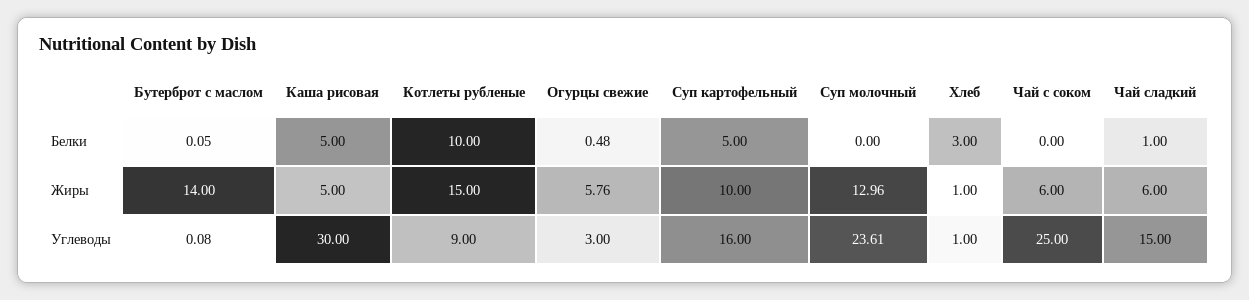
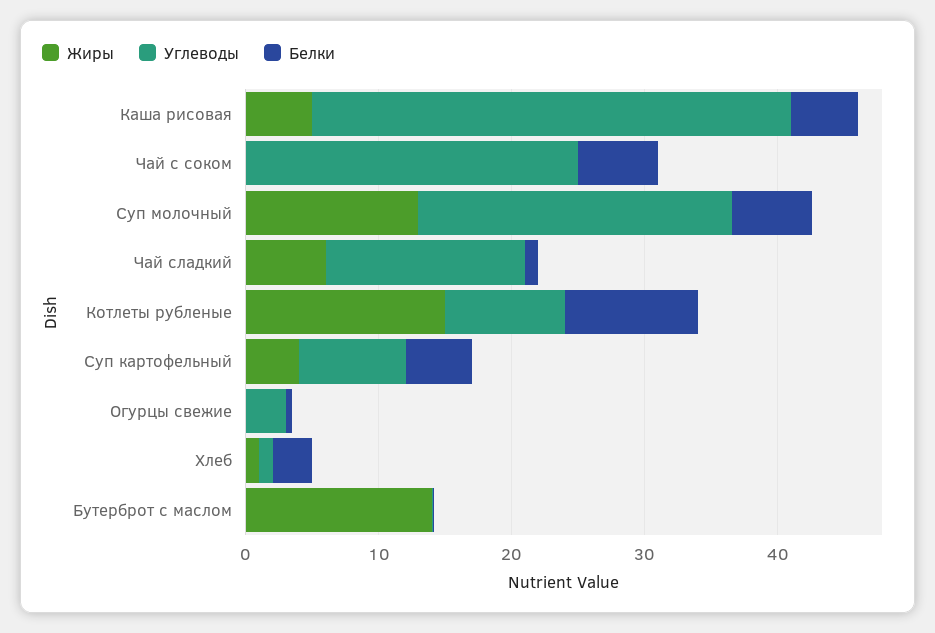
  {
    "Белки": {
      "Бутерброт с маслом": 0.05,
      "Каша рисовая": 5,
      "Котлеты рубленые": 10,
      "Огурцы свежие": 0.48,
      "Суп картофельный": 5,
-     "Суп молочный": 0,
+     "Суп молочный": 6,
      "Хлеб": 3,
-     "Чай с соком": 0,
+     "Чай с соком": 6,
      "Чай сладкий": 1
    },
    "Жиры": {
      "Бутерброт с маслом": 14,
      "Каша рисовая": 5,
      "Котлеты рубленые": 15,
-     "Огурцы свежие": 5.76,
+     "Огурцы свежие": 0,
-     "Суп картофельный": 10,
+     "Суп картофельный": 4,
      "Суп молочный": 12.96,
      "Хлеб": 1,
-     "Чай с соком": 6,
+     "Чай с соком": 0,
      "Чай сладкий": 6
    },
    "Углеводы": {
      "Бутерброт с маслом": 0.08,
-     "Каша рисовая": 30,
+     "Каша рисовая": 36,
      "Котлеты рубленые": 9,
      "Огурцы свежие": 3,
-     "Суп картофельный": 16,
+     "Суп картофельный": 8,
      "Суп молочный": 23.61,
      "Хлеб": 1,
      "Чай с соком": 25,
      "Чай сладкий": 15
    }
  }

